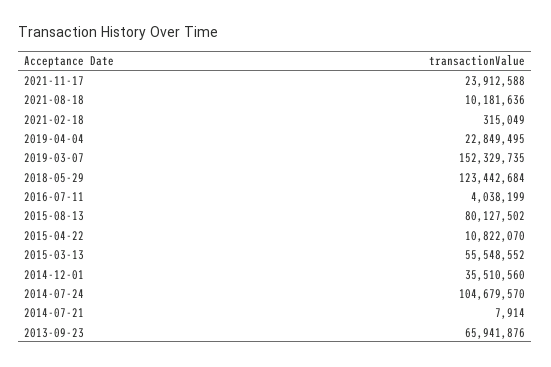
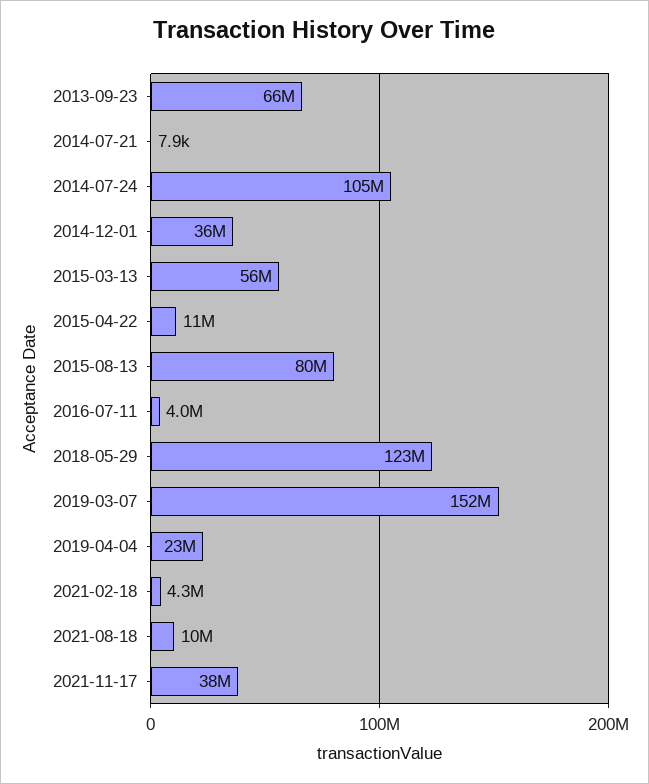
  {
-   "2021-11-17": 23912588,
+   "2021-11-17": 38000000,
    "2021-08-18": 10181636,
-   "2021-02-18": 315049,
+   "2021-02-18": 4300000,
    "2019-04-04": 22849495,
    "2019-03-07": 152329735,
    "2018-05-29": 123442684,
    "2016-07-11": 4038199,
    "2015-08-13": 80127502,
    "2015-04-22": 10822070,
    "2015-03-13": 55548552,
    "2014-12-01": 35510560,
    "2014-07-24": 104679570,
    "2014-07-21": 7914,
    "2013-09-23": 65941876
  }

